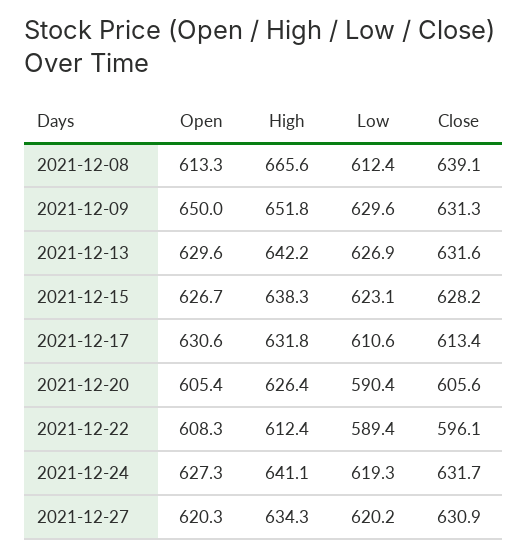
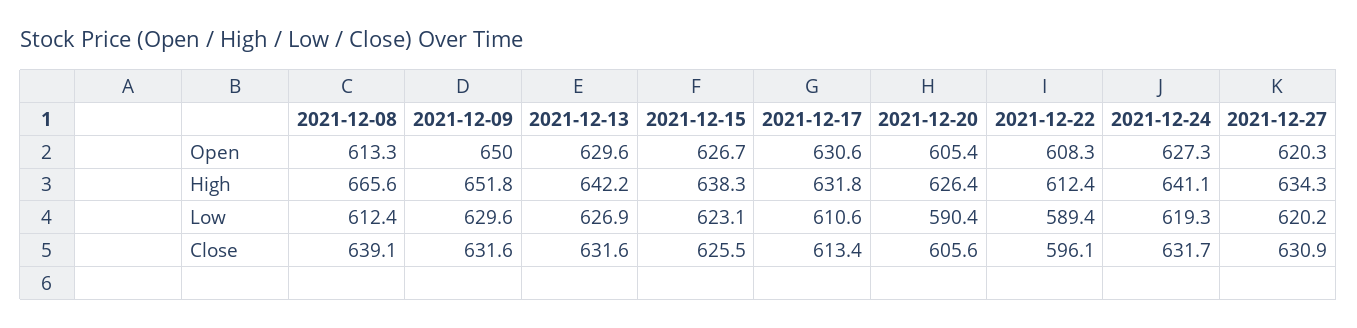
  {
    "Open": {
      "2021-12-08": 613.3,
      "2021-12-09": 650,
      "2021-12-13": 629.6,
      "2021-12-15": 626.7,
      "2021-12-17": 630.6,
      "2021-12-20": 605.4,
      "2021-12-22": 608.3,
      "2021-12-24": 627.3,
      "2021-12-27": 620.3
    },
    "High": {
      "2021-12-08": 665.6,
      "2021-12-09": 651.8,
      "2021-12-13": 642.2,
      "2021-12-15": 638.3,
      "2021-12-17": 631.8,
      "2021-12-20": 626.4,
      "2021-12-22": 612.4,
      "2021-12-24": 641.1,
      "2021-12-27": 634.3
    },
    "Low": {
      "2021-12-08": 612.4,
      "2021-12-09": 629.6,
      "2021-12-13": 626.9,
      "2021-12-15": 623.1,
      "2021-12-17": 610.6,
      "2021-12-20": 590.4,
      "2021-12-22": 589.4,
      "2021-12-24": 619.3,
      "2021-12-27": 620.2
    },
    "Close": {
      "2021-12-08": 639.1,
-     "2021-12-09": 631.3,
+     "2021-12-09": 631.6,
      "2021-12-13": 631.6,
-     "2021-12-15": 628.2,
+     "2021-12-15": 625.5,
      "2021-12-17": 613.4,
      "2021-12-20": 605.6,
      "2021-12-22": 596.1,
      "2021-12-24": 631.7,
      "2021-12-27": 630.9
    }
  }

